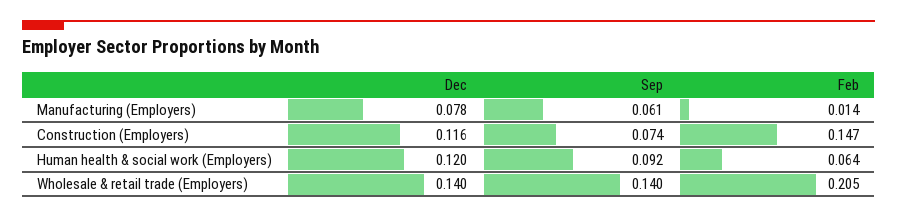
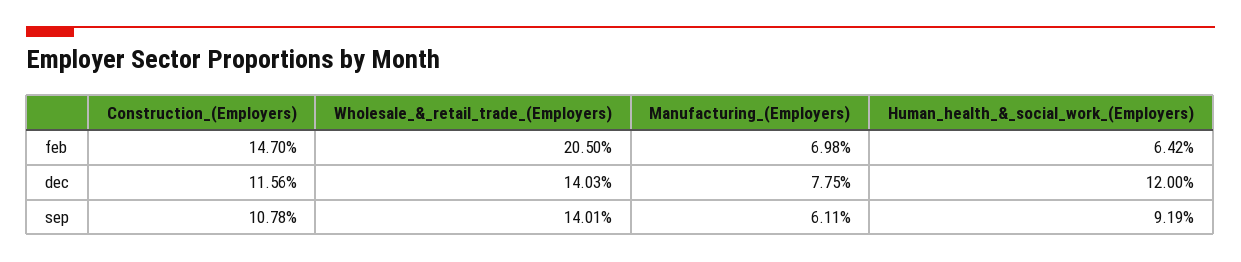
  {
    "Dec": {
      "Manufacturing (Employers)": 0.0775,
      "Construction (Employers)": 0.1156,
      "Human health & social work (Employers)": 0.12,
      "Wholesale & retail trade (Employers)": 0.1403
    },
    "Sep": {
      "Manufacturing (Employers)": 0.0611,
-     "Construction (Employers)": 0.074,
+     "Construction (Employers)": 0.1078,
      "Human health & social work (Employers)": 0.0919,
      "Wholesale & retail trade (Employers)": 0.1401
    },
    "Feb": {
-     "Manufacturing (Employers)": 0.014,
+     "Manufacturing (Employers)": 0.0698,
      "Construction (Employers)": 0.147,
      "Human health & social work (Employers)": 0.0642,
      "Wholesale & retail trade (Employers)": 0.205
    }
  }

